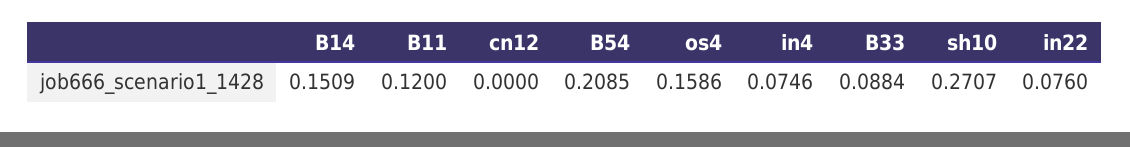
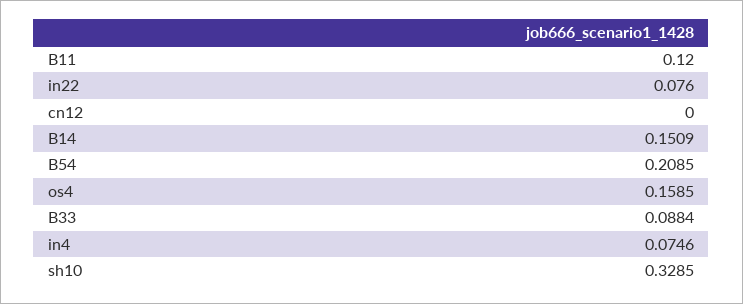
  {
    "B14": 0.1509,
    "B11": 0.12,
    "cn12": 0,
    "B54": 0.2085,
-   "os4": 0.1586,
+   "os4": 0.1585,
    "in4": 0.0746,
    "B33": 0.0884,
-   "sh10": 0.2707,
+   "sh10": 0.3285,
    "in22": 0.076
  }

